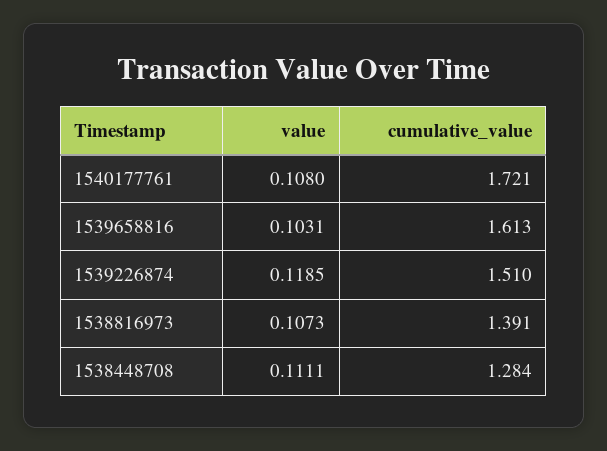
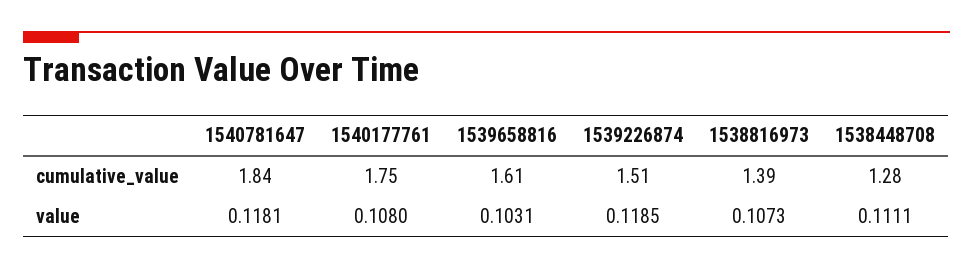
  {
    "value": {
      "1540177761": 0.108,
      "1539658816": 0.1031,
      "1539226874": 0.1185,
      "1538816973": 0.1073,
-     "1538448708": 0.1111
+     "1538448708": 0.1111,
+     "1540781647": 0.1181
    },
    "cumulative_value": {
-     "1540177761": 1.721,
+     "1540177761": 1.75,
      "1539658816": 1.613,
      "1539226874": 1.51,
      "1538816973": 1.391,
-     "1538448708": 1.284
+     "1538448708": 1.284,
+     "1540781647": 1.84
    }
  }

